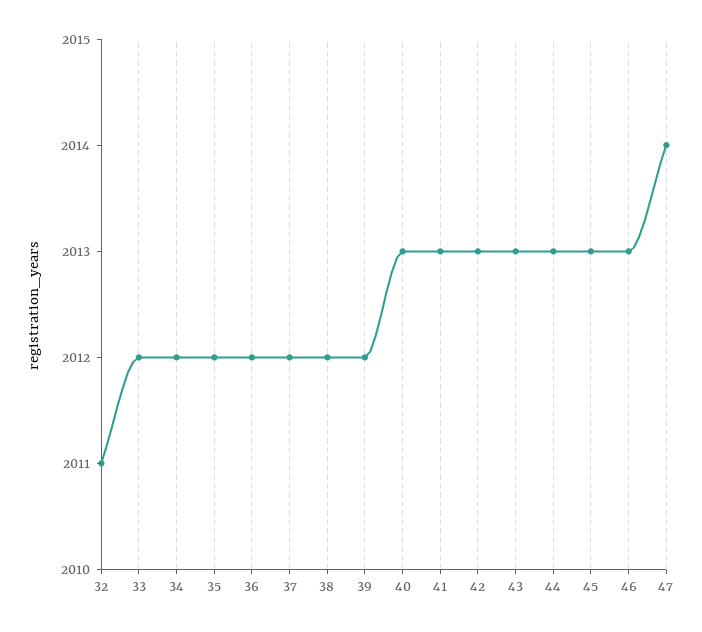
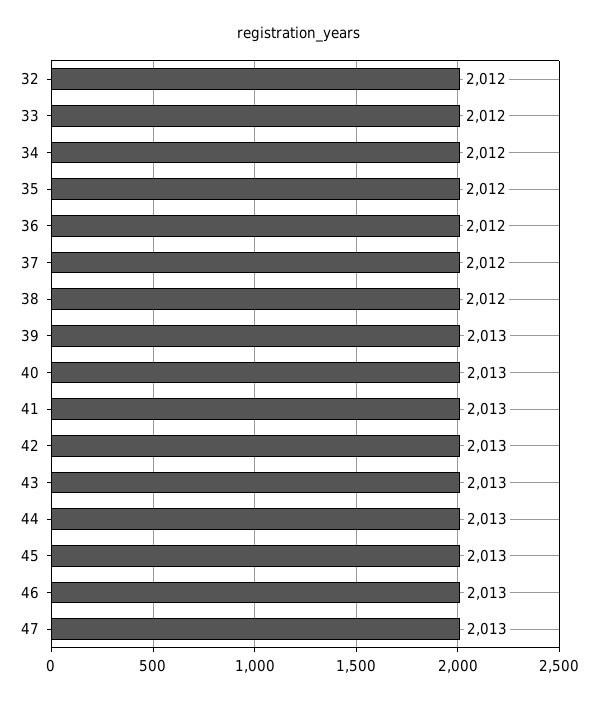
  {
-   "32": 2011,
+   "32": 2012,
    "33": 2012,
    "34": 2012,
    "35": 2012,
    "36": 2012,
    "37": 2012,
    "38": 2012,
-   "39": 2012,
+   "39": 2013,
    "40": 2013,
    "41": 2013,
    "42": 2013,
    "43": 2013,
    "44": 2013,
    "45": 2013,
    "46": 2013,
-   "47": 2014
+   "47": 2013
  }

